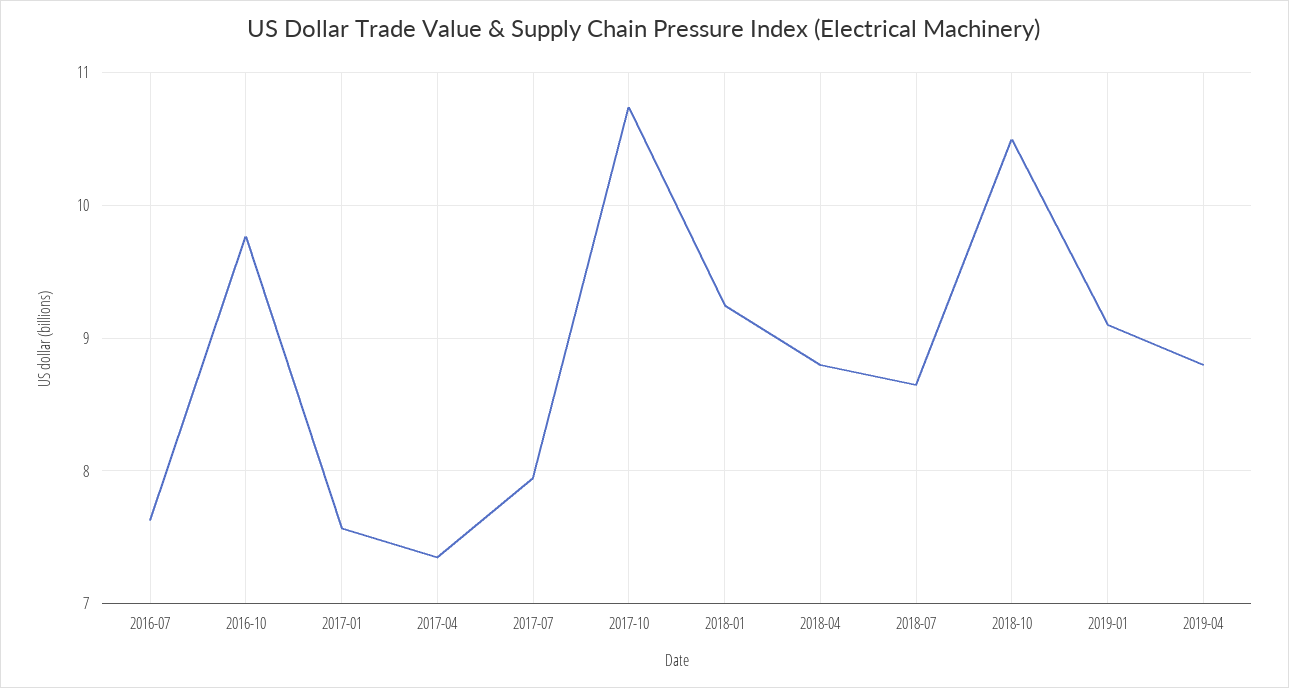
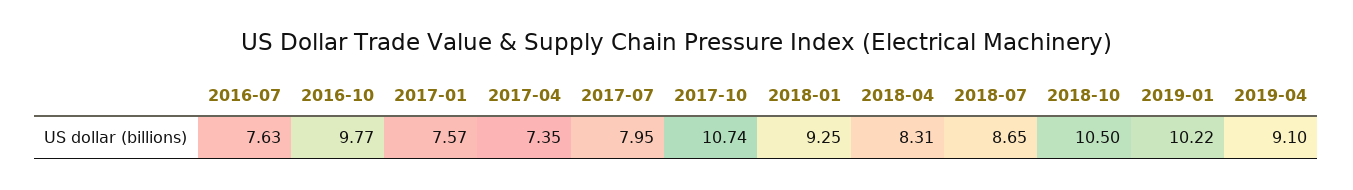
  {
    "2016-07": 7.63,
    "2016-10": 9.77,
    "2017-01": 7.57,
    "2017-04": 7.35,
    "2017-07": 7.95,
    "2017-10": 10.74,
    "2018-01": 9.25,
-   "2018-04": 8.8,
+   "2018-04": 8.31,
    "2018-07": 8.65,
    "2018-10": 10.5,
-   "2019-01": 9.1,
+   "2019-01": 10.22,
-   "2019-04": 8.8
+   "2019-04": 9.1
  }

